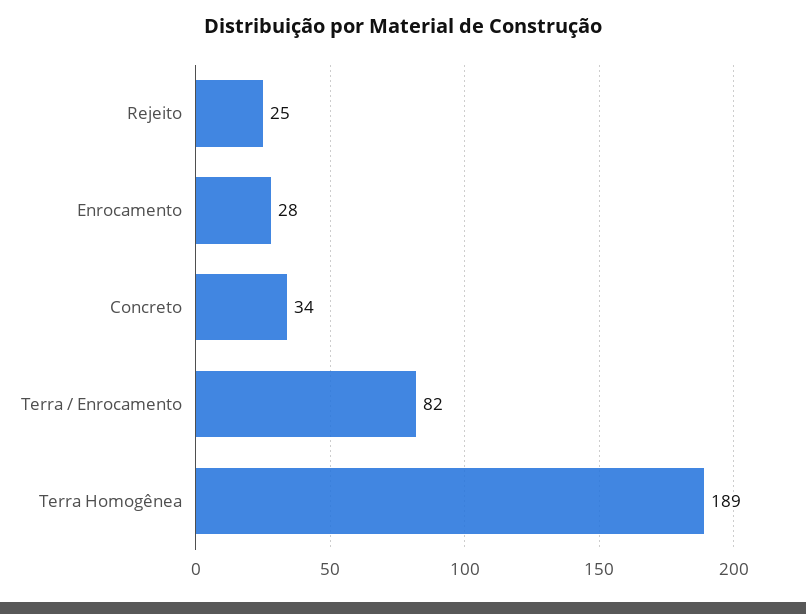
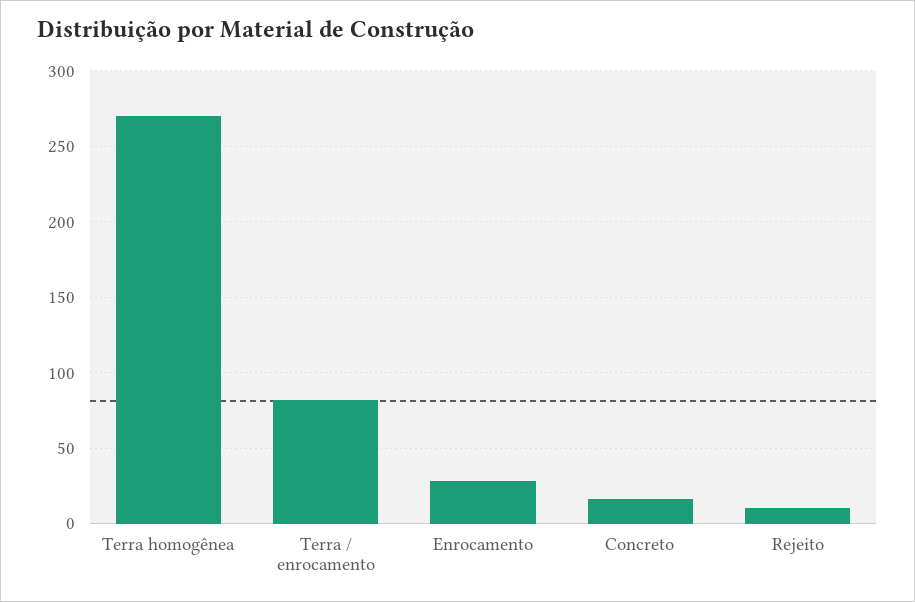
  {
-   "Rejeito": 25,
+   "Rejeito": 10,
    "Enrocamento": 28,
-   "Concreto": 34,
+   "Concreto": 15,
    "Terra / Enrocamento": 82,
-   "Terra Homogênea": 189
+   "Terra Homogênea": 270
  }

